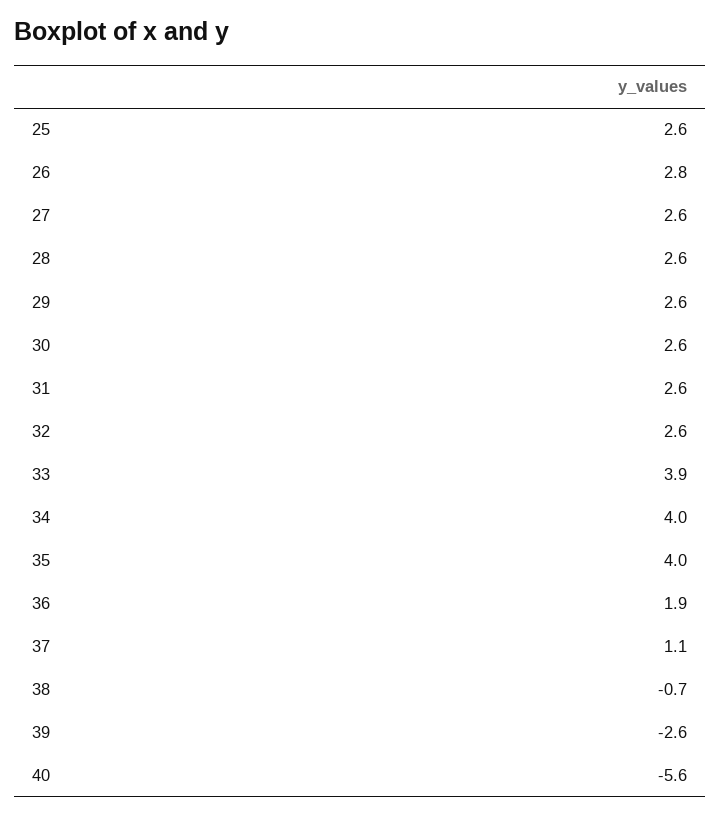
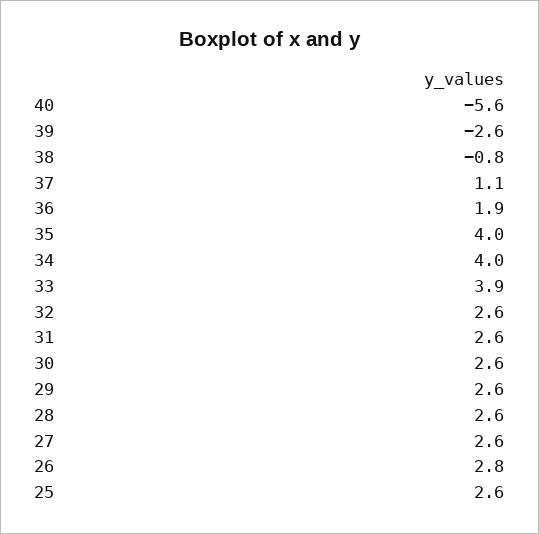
  {
    "25": 2.6,
    "26": 2.8,
    "27": 2.6,
    "28": 2.6,
    "29": 2.6,
    "30": 2.6,
    "31": 2.6,
    "32": 2.6,
    "33": 3.9,
    "34": 4,
    "35": 4,
    "36": 1.9,
    "37": 1.1,
-   "38": -0.7,
+   "38": -0.8,
    "39": -2.6,
    "40": -5.6
  }

